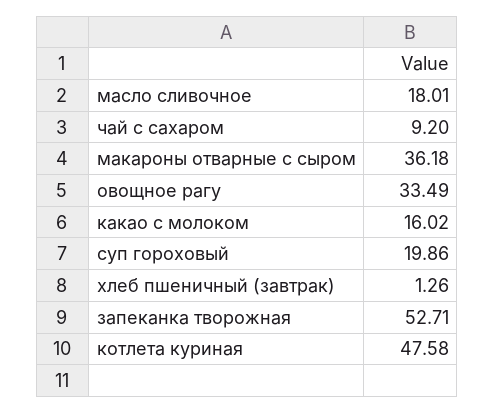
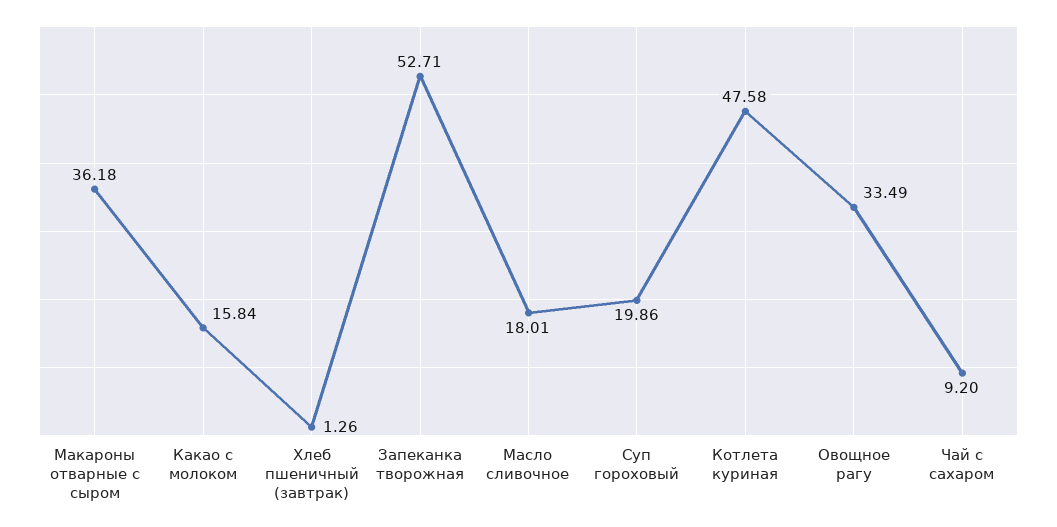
  {
    "масло сливочное": 18.01,
    "чай с сахаром": 9.2,
    "макароны отварные с сыром": 36.18,
    "овощное рагу": 33.49,
-   "какао с молоком": 16.02,
+   "какао с молоком": 15.84,
    "суп гороховый": 19.86,
    "хлеб пшеничный (завтрак)": 1.26,
    "запеканка творожная": 52.71,
    "котлета куриная": 47.58
  }

